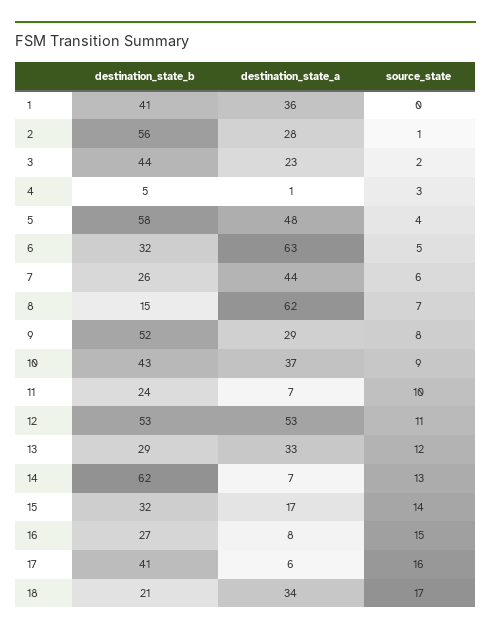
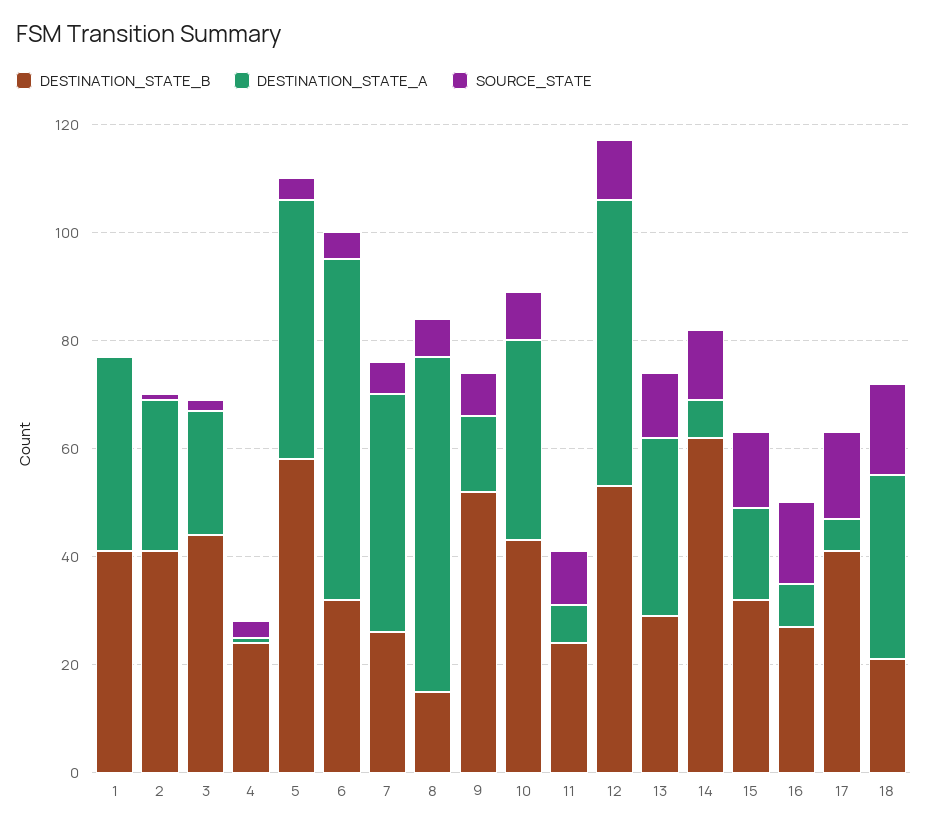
  {
    "destination_state_b": {
      "1": 41,
-     "2": 56,
+     "2": 40,
      "3": 44,
-     "4": 5,
+     "4": 25,
      "5": 58,
      "6": 32,
      "7": 26,
      "8": 15,
      "9": 52,
      "10": 43,
      "11": 24,
      "12": 53,
      "13": 29,
      "14": 62,
      "15": 32,
      "16": 27,
      "17": 41,
      "18": 21
    },
    "destination_state_a": {
      "1": 36,
      "2": 28,
      "3": 23,
      "4": 1,
      "5": 48,
      "6": 63,
      "7": 44,
      "8": 62,
-     "9": 29,
+     "9": 15,
      "10": 37,
      "11": 7,
      "12": 53,
      "13": 33,
      "14": 7,
      "15": 17,
      "16": 8,
      "17": 6,
      "18": 34
    },
    "source_state": {
      "1": 0,
      "2": 1,
      "3": 2,
      "4": 3,
      "5": 4,
      "6": 5,
      "7": 6,
      "8": 7,
      "9": 8,
      "10": 9,
      "11": 10,
      "12": 11,
      "13": 12,
      "14": 13,
      "15": 14,
      "16": 15,
      "17": 16,
      "18": 17
    }
  }

